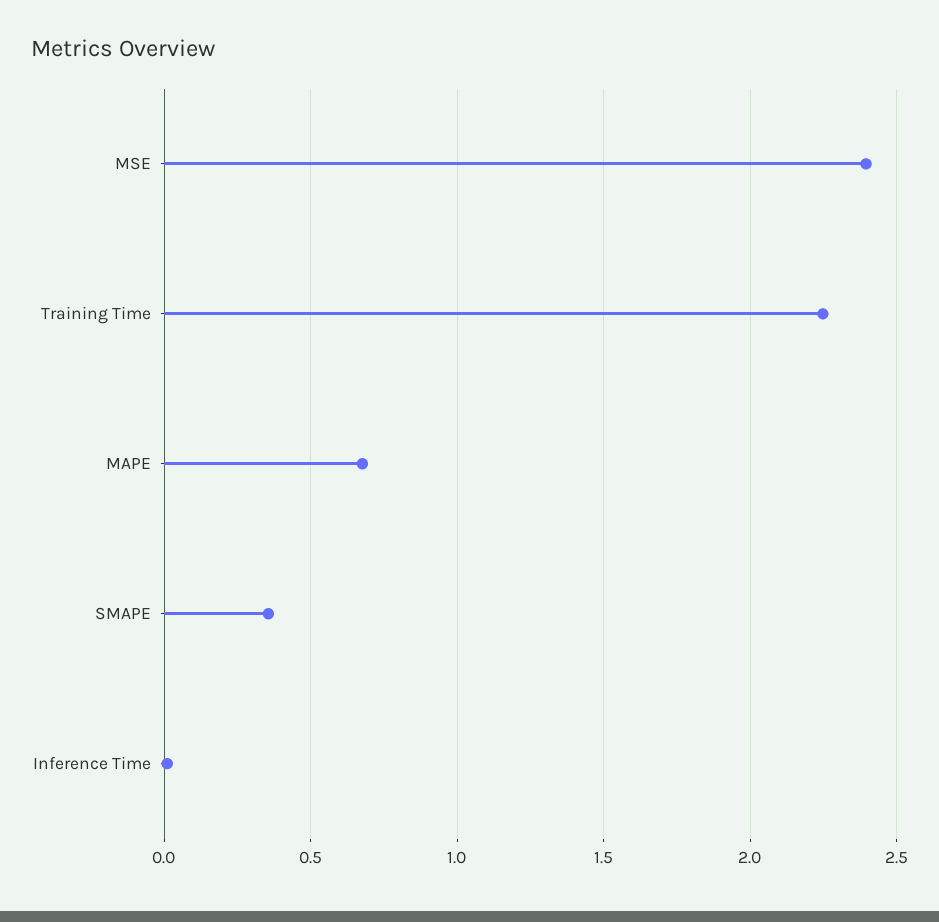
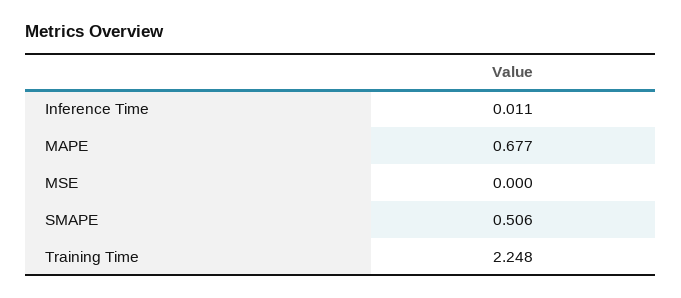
  {
-   "MSE": 2.4,
+   "MSE": 0,
    "Training Time": 2.248,
    "MAPE": 0.677,
-   "SMAPE": 0.35,
+   "SMAPE": 0.506,
    "Inference Time": 0.011
  }

